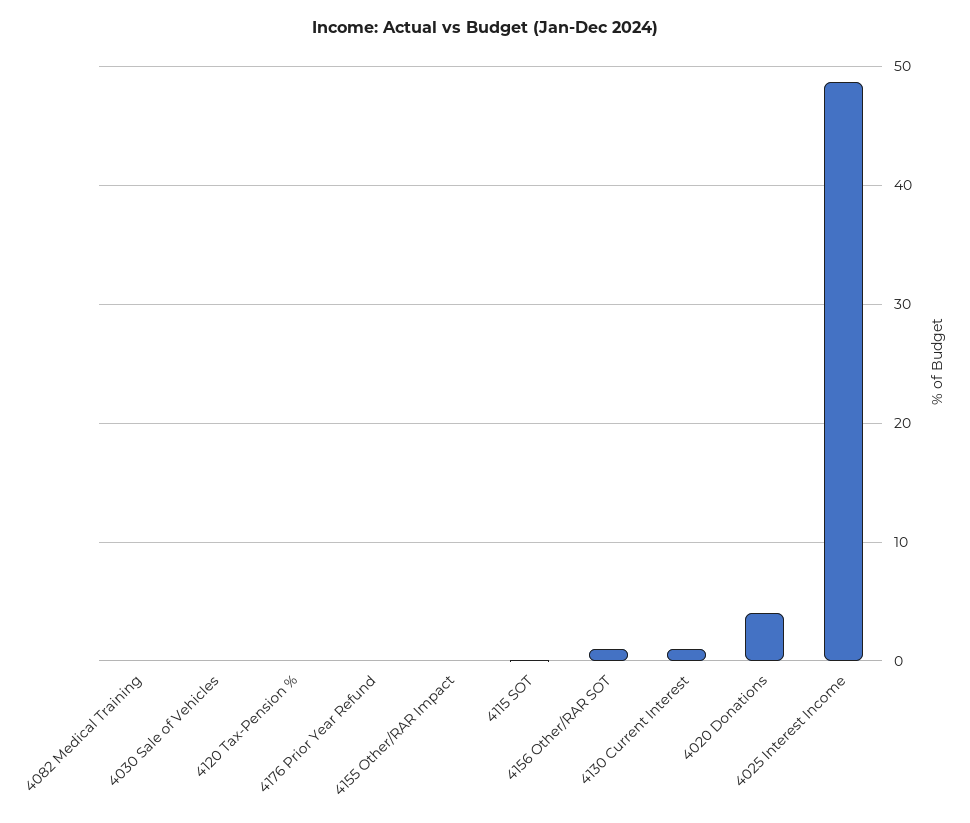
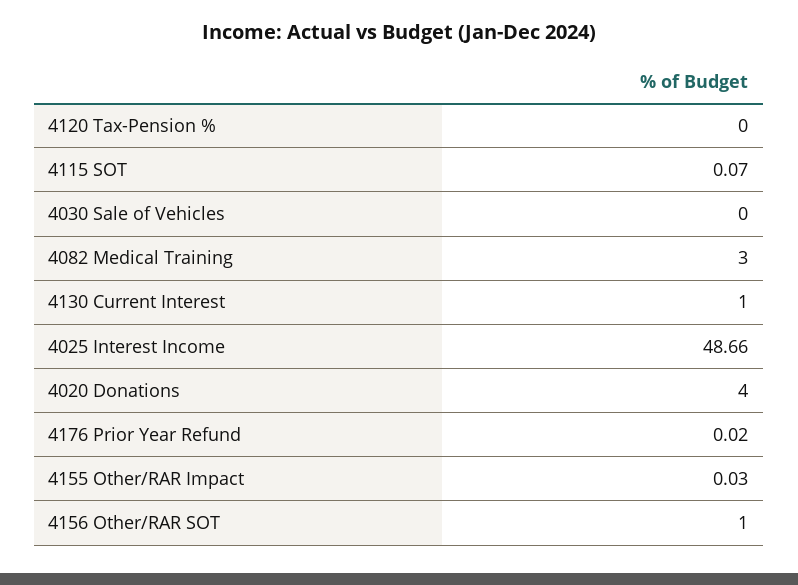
  {
-   "4082 Medical Training": 0,
+   "4082 Medical Training": 3,
    "4030 Sale of Vehicles": 0,
    "4120 Tax-Pension %": 0,
    "4176 Prior Year Refund": 0.02,
    "4155 Other/RAR Impact": 0.03,
    "4115 SOT": 0.07,
    "4156 Other/RAR SOT": 1,
    "4130 Current Interest": 1,
    "4020 Donations": 4,
    "4025 Interest Income": 48.66
  }

